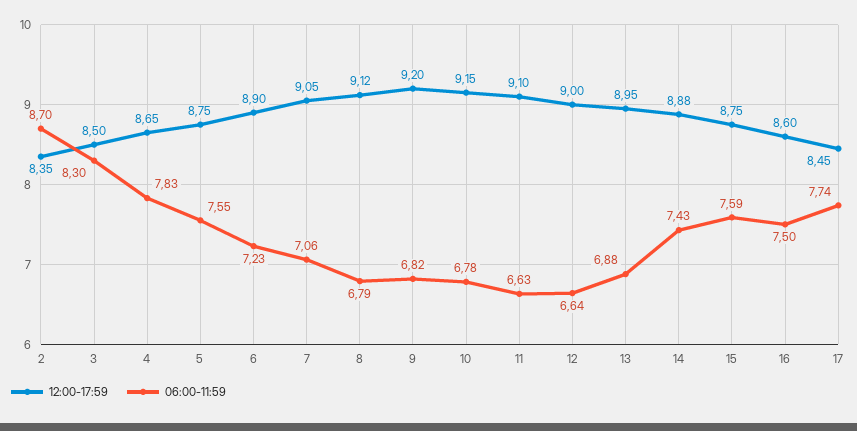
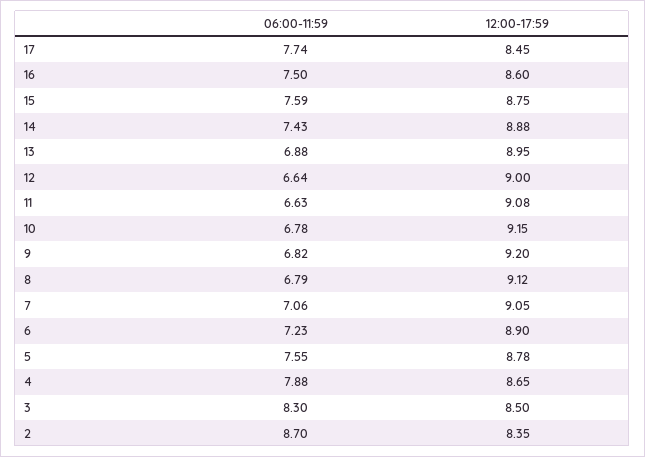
  {
    "12:00-17:59": {
      "2": 8.35,
      "3": 8.5,
      "4": 8.65,
-     "5": 8.75,
+     "5": 8.78,
      "6": 8.9,
      "7": 9.05,
      "8": 9.12,
      "9": 9.2,
      "10": 9.15,
-     "11": 9.1,
+     "11": 9.08,
      "12": 9,
      "13": 8.95,
      "14": 8.88,
      "15": 8.75,
      "16": 8.6,
      "17": 8.45
    },
    "06:00-11:59": {
      "2": 8.7,
      "3": 8.3,
-     "4": 7.83,
+     "4": 7.88,
      "5": 7.55,
      "6": 7.23,
      "7": 7.06,
      "8": 6.79,
      "9": 6.82,
      "10": 6.78,
      "11": 6.63,
      "12": 6.64,
      "13": 6.88,
      "14": 7.43,
      "15": 7.59,
      "16": 7.5,
      "17": 7.74
    }
  }

